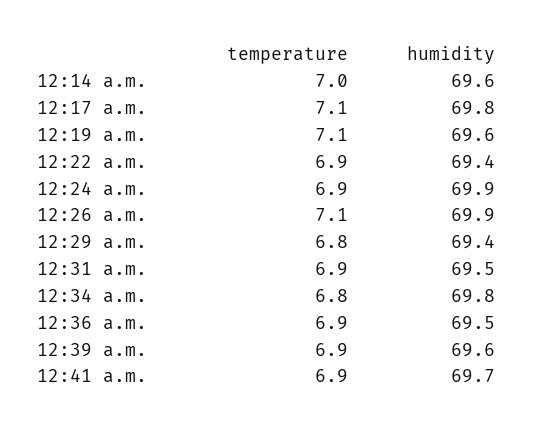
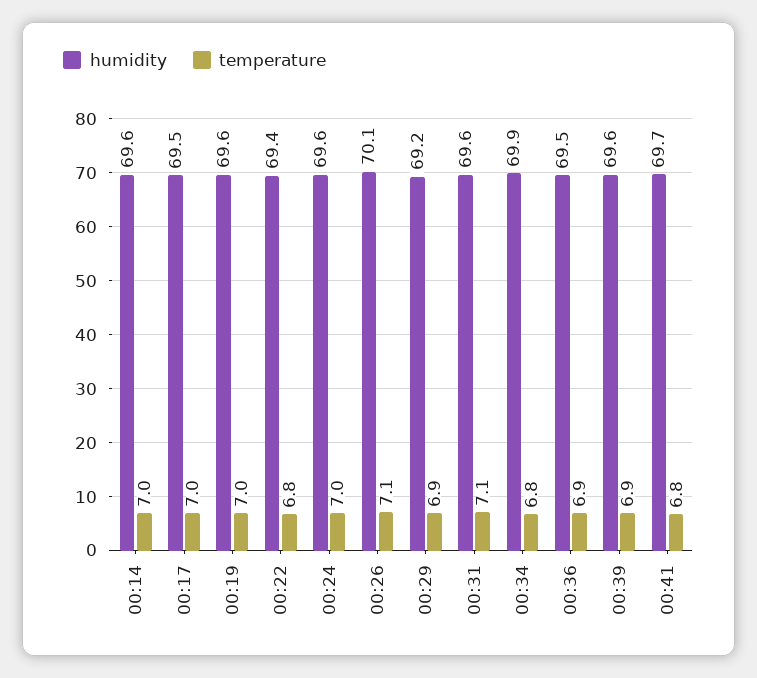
  {
    "temperature": {
      "12:14 a.m.": 7,
-     "12:17 a.m.": 7.1,
+     "12:17 a.m.": 7,
-     "12:19 a.m.": 7.1,
+     "12:19 a.m.": 7,
-     "12:22 a.m.": 6.9,
+     "12:22 a.m.": 6.8,
-     "12:24 a.m.": 6.9,
+     "12:24 a.m.": 7,
      "12:26 a.m.": 7.1,
-     "12:29 a.m.": 6.8,
+     "12:29 a.m.": 6.9,
-     "12:31 a.m.": 6.9,
+     "12:31 a.m.": 7.1,
      "12:34 a.m.": 6.8,
      "12:36 a.m.": 6.9,
      "12:39 a.m.": 6.9,
-     "12:41 a.m.": 6.9
+     "12:41 a.m.": 6.8
    },
    "humidity": {
      "12:14 a.m.": 69.6,
-     "12:17 a.m.": 69.8,
+     "12:17 a.m.": 69.5,
      "12:19 a.m.": 69.6,
      "12:22 a.m.": 69.4,
-     "12:24 a.m.": 69.9,
+     "12:24 a.m.": 69.6,
-     "12:26 a.m.": 69.9,
+     "12:26 a.m.": 70.1,
-     "12:29 a.m.": 69.4,
+     "12:29 a.m.": 69.2,
-     "12:31 a.m.": 69.5,
+     "12:31 a.m.": 69.6,
-     "12:34 a.m.": 69.8,
+     "12:34 a.m.": 69.9,
      "12:36 a.m.": 69.5,
      "12:39 a.m.": 69.6,
      "12:41 a.m.": 69.7
    }
  }

